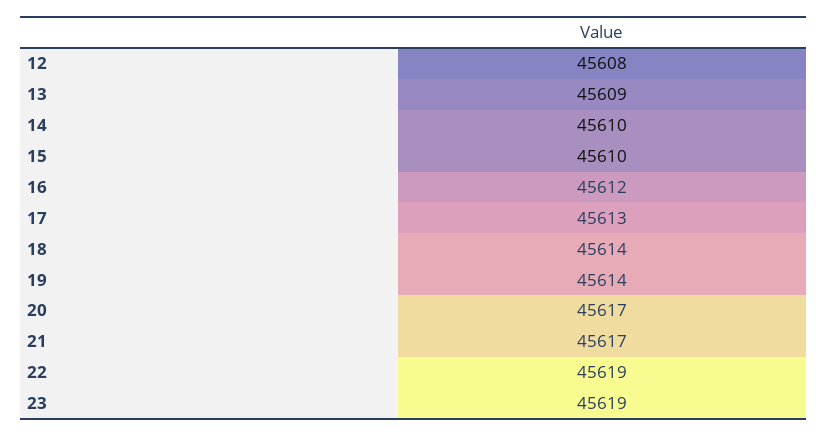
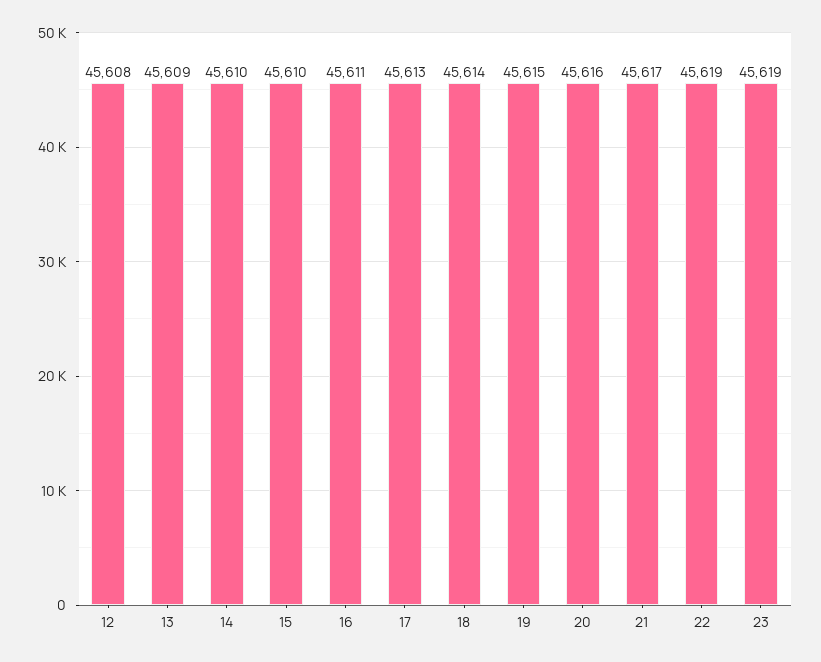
  {
    "12": 45608,
    "13": 45609,
    "14": 45610,
    "15": 45610,
-   "16": 45612,
+   "16": 45611,
    "17": 45613,
    "18": 45614,
-   "19": 45614,
+   "19": 45615,
-   "20": 45617,
+   "20": 45616,
    "21": 45617,
    "22": 45619,
    "23": 45619
  }

